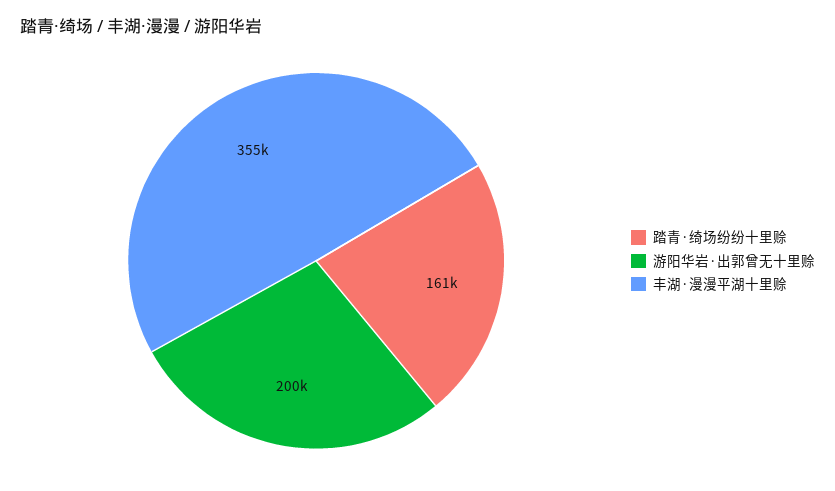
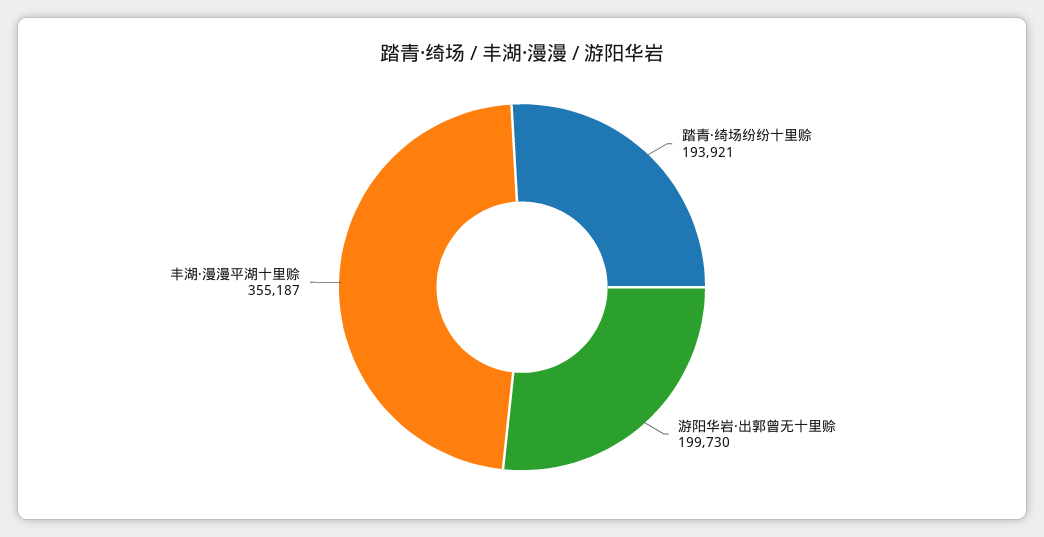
  {
-   "踏青·绮场纷纷十里赊": 161000,
+   "踏青·绮场纷纷十里赊": 193921,
    "游阳华岩·出郭曾无十里赊": 199730,
    "丰湖·漫漫平湖十里赊": 355187
  }

